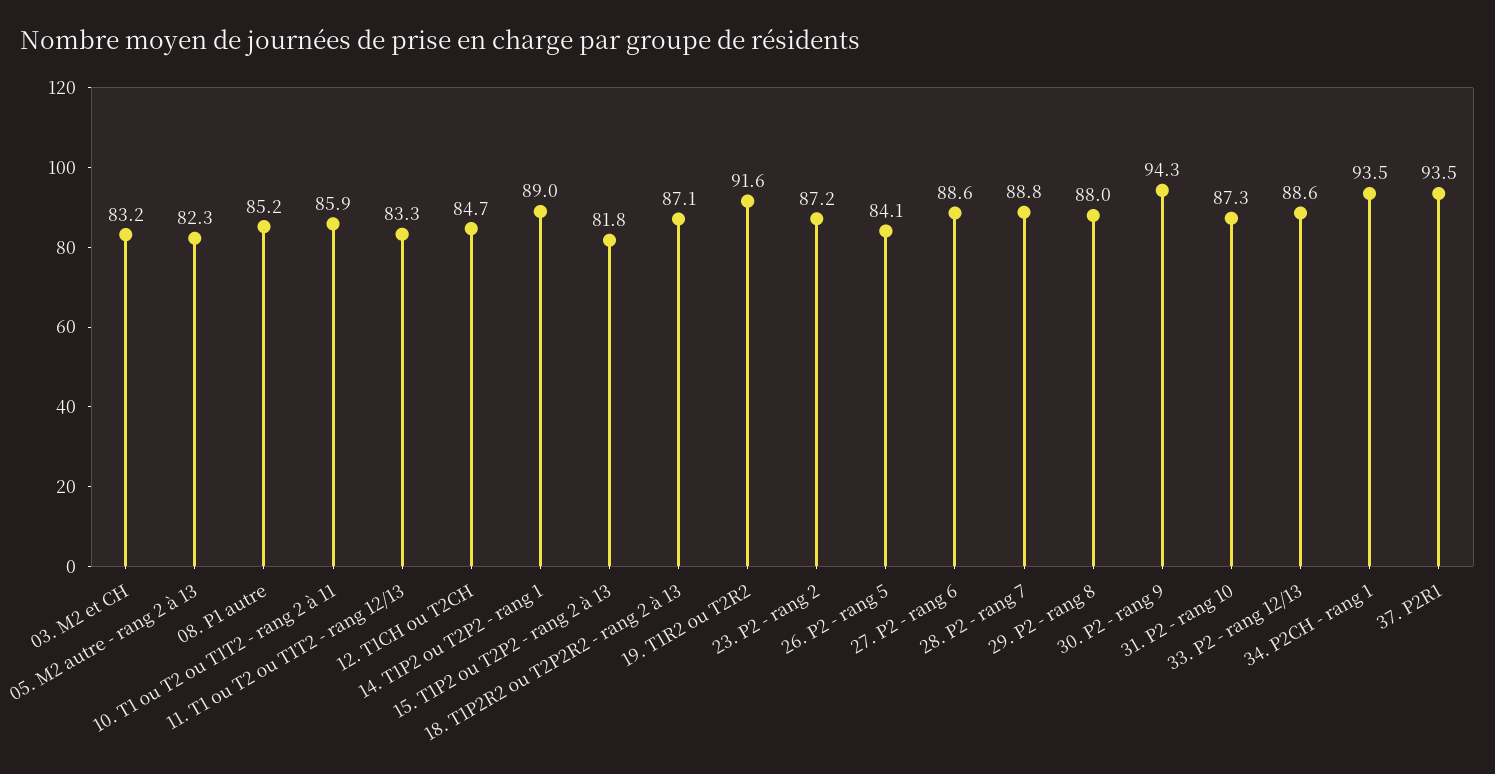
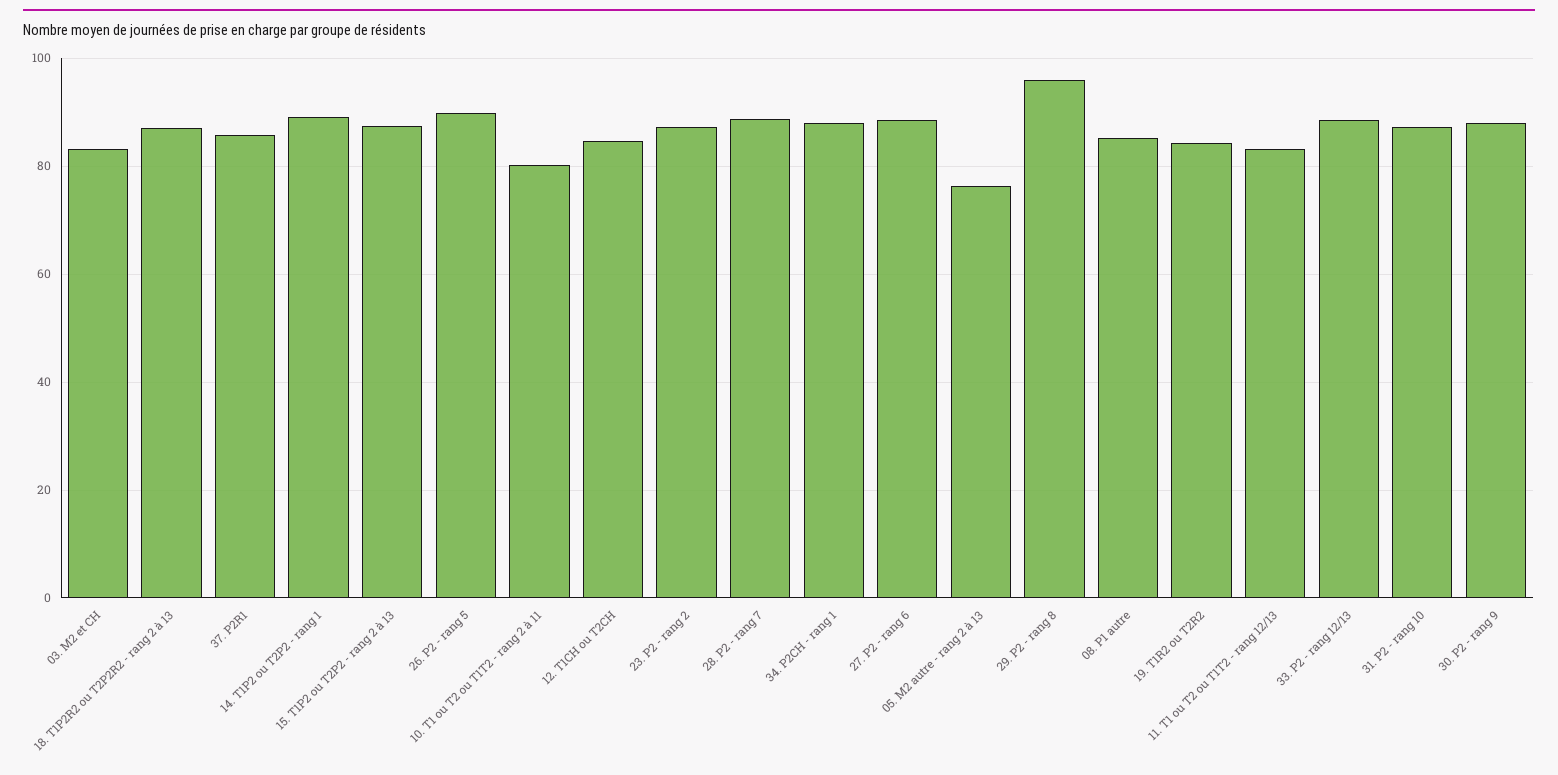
  {
    "03. M2 et CH": 83.2,
-   "05. M2 autre - rang 2 à 13": 82.3,
+   "05. M2 autre - rang 2 à 13": 76,
    "08. P1 autre": 85.2,
-   "10. T1 ou T2 ou T1T2 - rang 2 à 11": 85.9,
+   "10. T1 ou T2 ou T1T2 - rang 2 à 11": 80,
    "11. T1 ou T2 ou T1T2 - rang 12/13": 83.3,
    "12. T1CH ou T2CH": 84.7,
    "14. T1P2 ou T2P2 - rang 1": 89,
-   "15. T1P2 ou T2P2 - rang 2 à 13": 81.8,
+   "15. T1P2 ou T2P2 - rang 2 à 13": 88,
    "18. T1P2R2 ou T2P2R2 - rang 2 à 13": 87.1,
-   "19. T1R2 ou T2R2": 91.6,
+   "19. T1R2 ou T2R2": 84,
    "23. P2 - rang 2": 87.2,
-   "26. P2 - rang 5": 84.1,
+   "26. P2 - rang 5": 90,
    "27. P2 - rang 6": 88.6,
    "28. P2 - rang 7": 88.8,
-   "29. P2 - rang 8": 88,
+   "29. P2 - rang 8": 96,
-   "30. P2 - rang 9": 94.3,
+   "30. P2 - rang 9": 88,
    "31. P2 - rang 10": 87.3,
    "33. P2 - rang 12/13": 88.6,
-   "34. P2CH - rang 1": 93.5,
+   "34. P2CH - rang 1": 88,
-   "37. P2R1": 93.5
+   "37. P2R1": 86
  }

